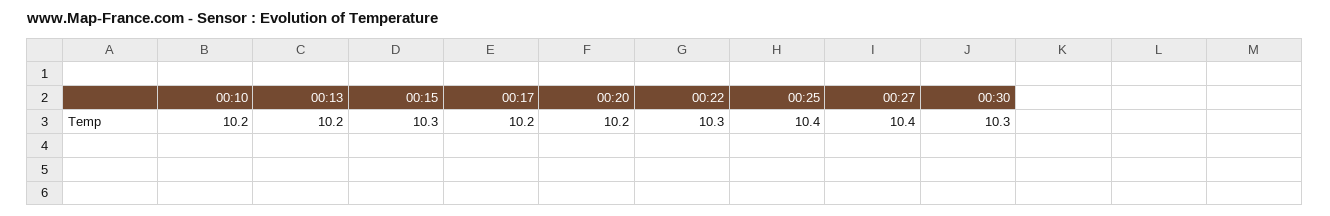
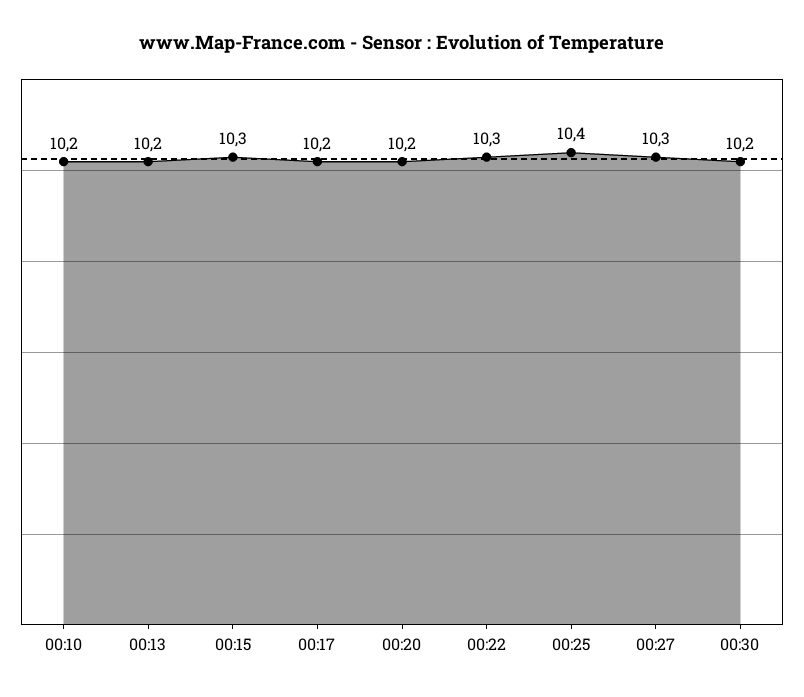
  {
    "00:10": 10.2,
    "00:13": 10.2,
    "00:15": 10.3,
    "00:17": 10.2,
    "00:20": 10.2,
    "00:22": 10.3,
    "00:25": 10.4,
-   "00:27": 10.4,
+   "00:27": 10.3,
-   "00:30": 10.3
+   "00:30": 10.2
  }

